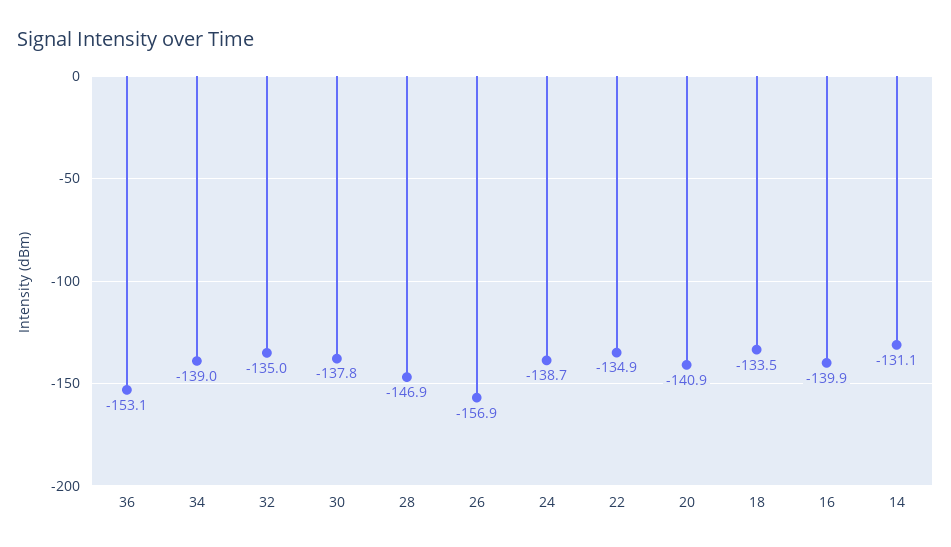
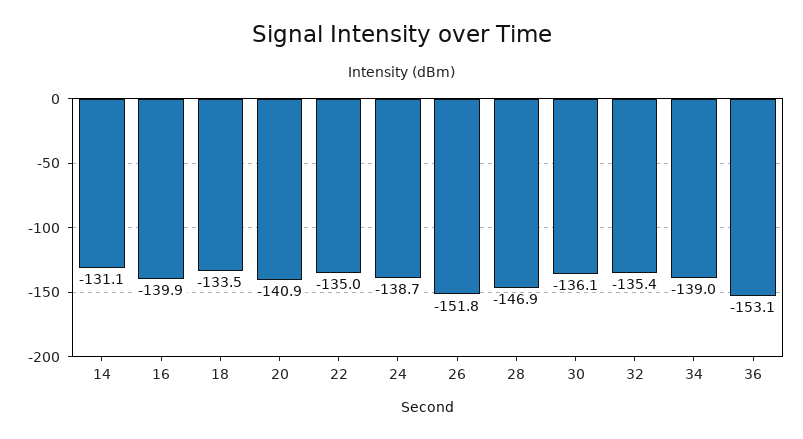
  {
    "36": -153.1,
    "34": -139,
-   "32": -135,
+   "32": -135.4,
-   "30": -137.8,
+   "30": -136.1,
    "28": -146.9,
-   "26": -156.9,
+   "26": -151.8,
    "24": -138.7,
-   "22": -134.9,
+   "22": -135,
    "20": -140.9,
    "18": -133.5,
    "16": -139.9,
    "14": -131.1
  }

